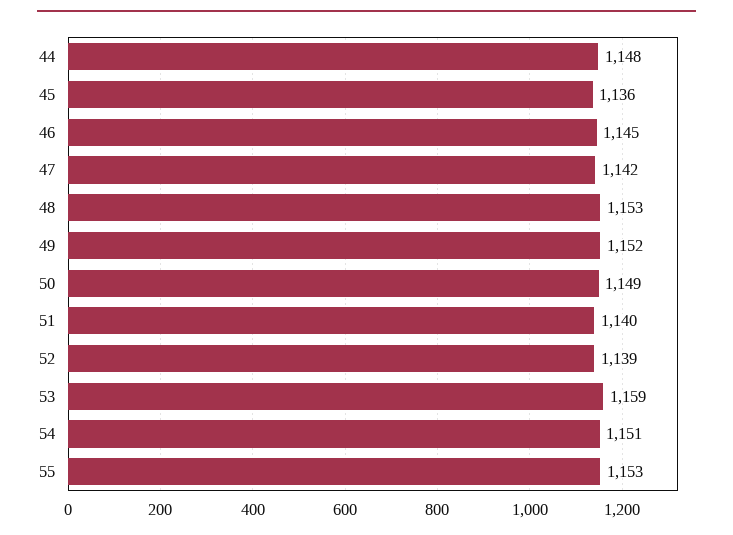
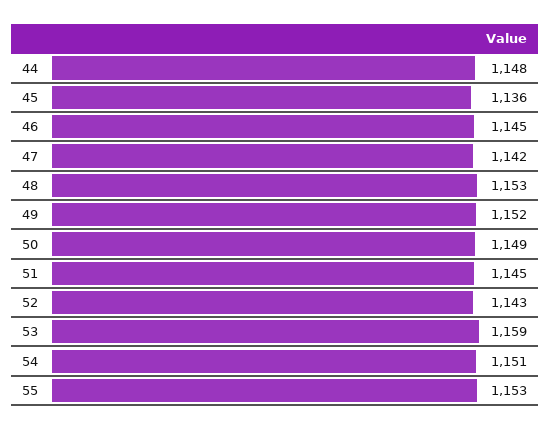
  {
    "44": 1148,
    "45": 1136,
    "46": 1145,
    "47": 1142,
    "48": 1153,
    "49": 1152,
    "50": 1149,
-   "51": 1140,
+   "51": 1145,
-   "52": 1139,
+   "52": 1143,
    "53": 1159,
    "54": 1151,
    "55": 1153
  }

